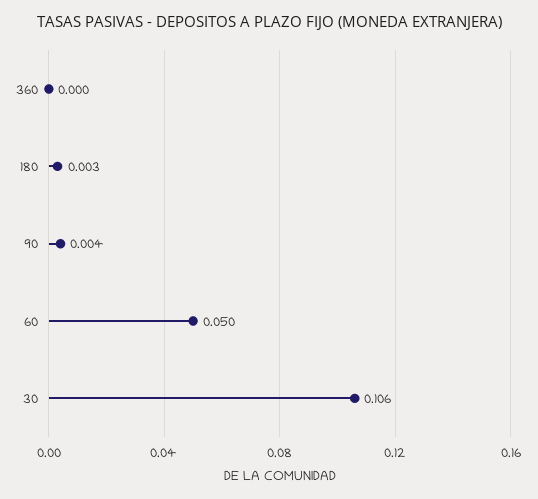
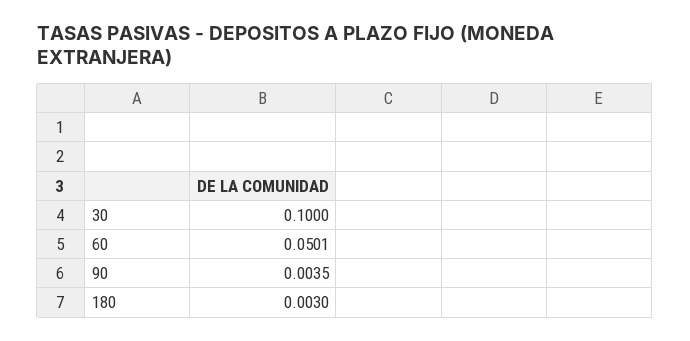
  {
-   "360": 0,
    "180": 0.003,
    "90": 0.0035,
    "60": 0.0501,
-   "30": 0.106
+   "30": 0.1
  }

